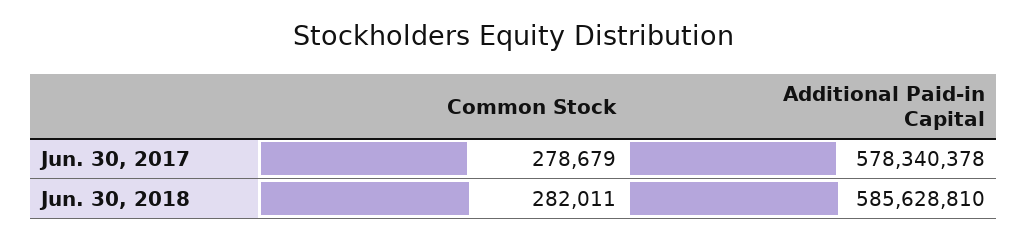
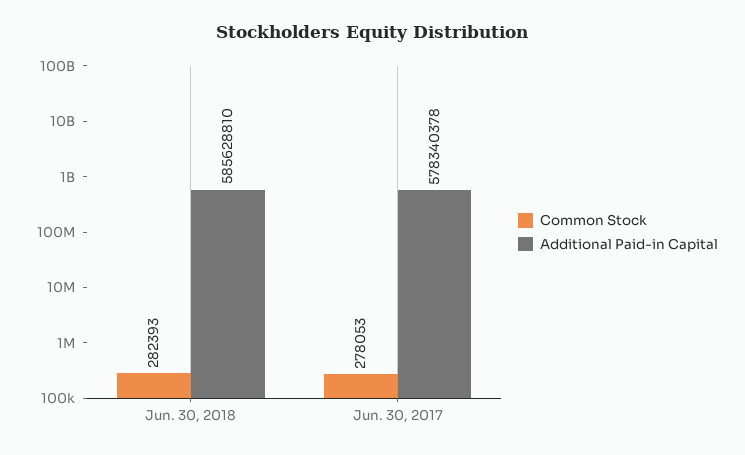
  {
    "Common Stock": {
-     "Jun. 30, 2017": 278679,
+     "Jun. 30, 2017": 278053,
-     "Jun. 30, 2018": 282011
+     "Jun. 30, 2018": 282393
    },
    "Additional Paid-in Capital": {
      "Jun. 30, 2017": 578340378,
      "Jun. 30, 2018": 585628810
    }
  }

